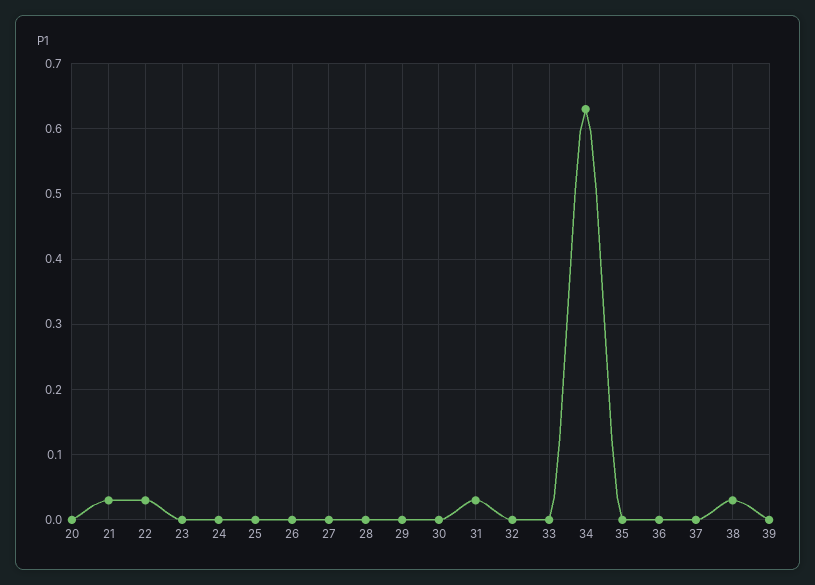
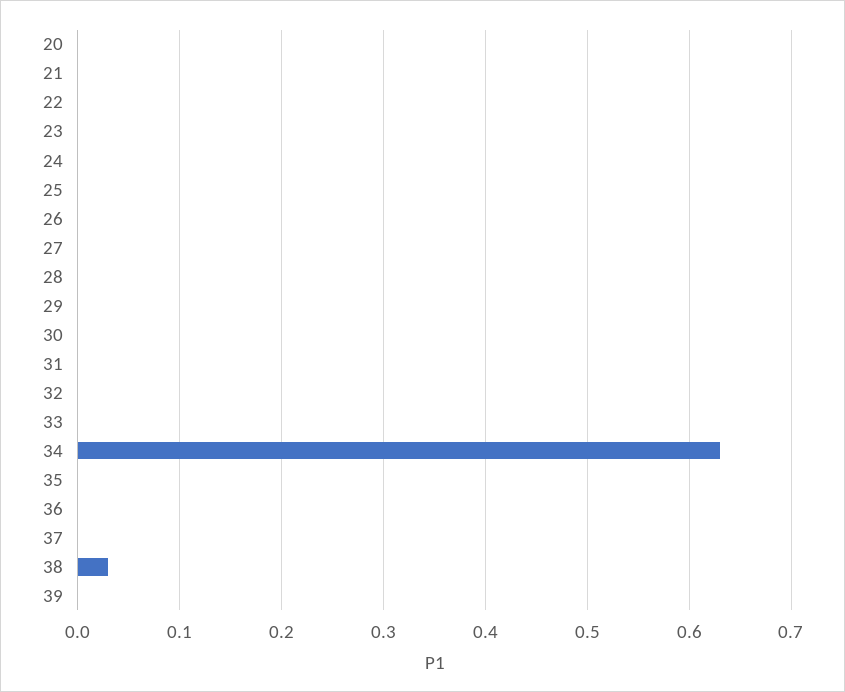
  {
    "20": 0,
-   "21": 0.03,
+   "21": 0,
-   "22": 0.03,
+   "22": 0,
    "23": 0,
    "24": 0,
    "25": 0,
    "26": 0,
    "27": 0,
    "28": 0,
    "29": 0,
    "30": 0,
-   "31": 0.03,
+   "31": 0,
    "32": 0,
    "33": 0,
    "34": 0.63,
    "35": 0,
    "36": 0,
    "37": 0,
    "38": 0.03,
    "39": 0
  }

